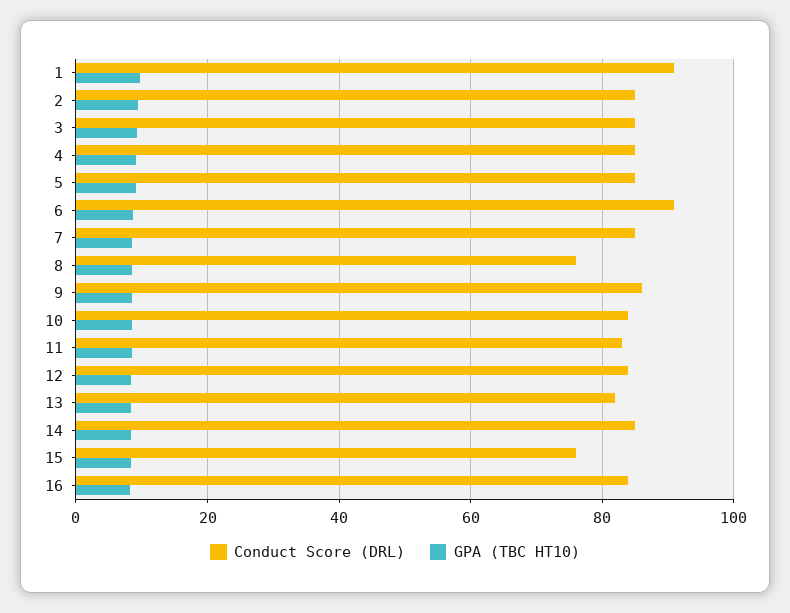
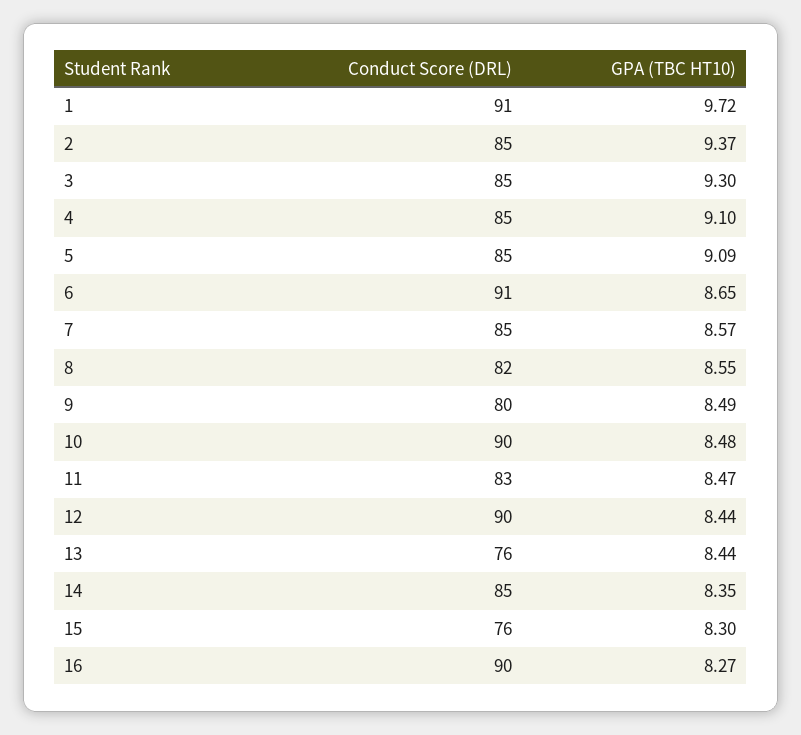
  {
    "Conduct Score (DRL)": {
      "1": 91,
      "2": 85,
      "3": 85,
      "4": 85,
      "5": 85,
      "6": 91,
      "7": 85,
-     "8": 76,
+     "8": 82,
-     "9": 86,
+     "9": 80,
-     "10": 84,
+     "10": 90,
      "11": 83,
-     "12": 84,
+     "12": 90,
-     "13": 82,
+     "13": 76,
      "14": 85,
      "15": 76,
-     "16": 84
+     "16": 90
    },
    "GPA (TBC HT10)": {
      "1": 9.72,
      "2": 9.37,
      "3": 9.3,
      "4": 9.1,
      "5": 9.09,
      "6": 8.65,
      "7": 8.57,
      "8": 8.55,
      "9": 8.49,
      "10": 8.48,
      "11": 8.47,
      "12": 8.44,
      "13": 8.44,
      "14": 8.35,
      "15": 8.3,
      "16": 8.27
    }
  }

